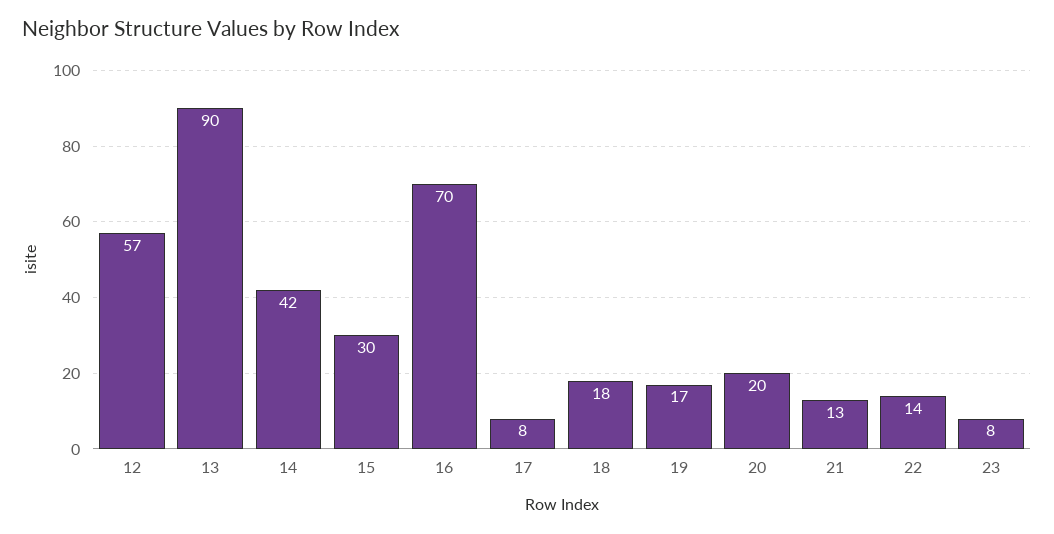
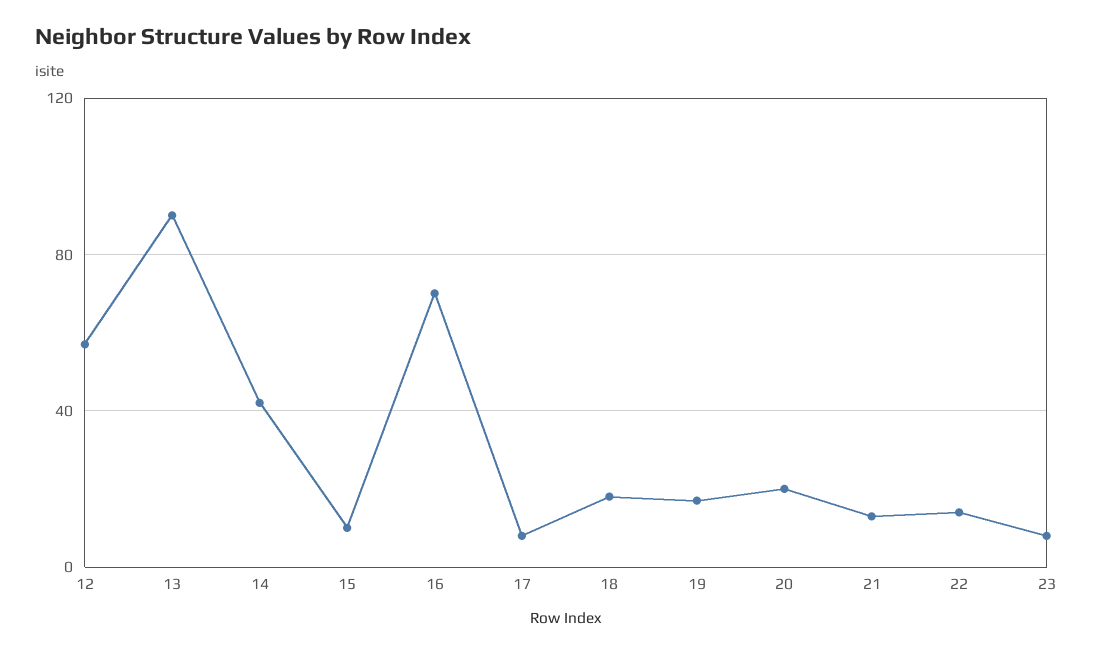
  {
    "12": 57,
    "13": 90,
    "14": 42,
-   "15": 30,
+   "15": 10,
    "16": 70,
    "17": 8,
    "18": 18,
    "19": 17,
    "20": 20,
    "21": 13,
    "22": 14,
    "23": 8
  }

